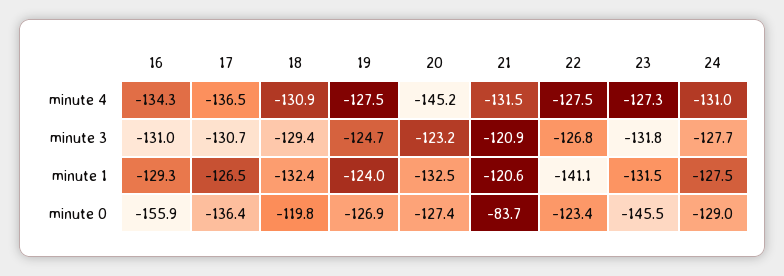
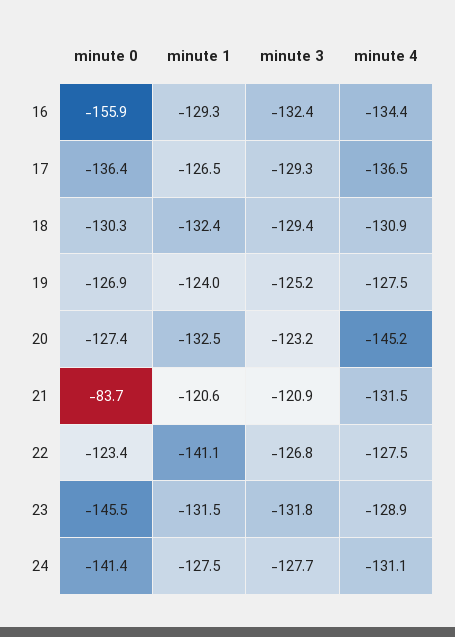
  {
    "16": {
-     "minute 4": -134.3,
+     "minute 4": -134.4,
-     "minute 3": -131,
+     "minute 3": -132.4,
      "minute 1": -129.3,
      "minute 0": -155.9
    },
    "17": {
      "minute 4": -136.5,
-     "minute 3": -130.7,
+     "minute 3": -129.3,
      "minute 1": -126.5,
      "minute 0": -136.4
    },
    "18": {
      "minute 4": -130.9,
      "minute 3": -129.4,
      "minute 1": -132.4,
-     "minute 0": -119.8
+     "minute 0": -130.3
    },
    "19": {
      "minute 4": -127.5,
-     "minute 3": -124.7,
+     "minute 3": -125.2,
      "minute 1": -124,
      "minute 0": -126.9
    },
    "20": {
      "minute 4": -145.2,
      "minute 3": -123.2,
      "minute 1": -132.5,
      "minute 0": -127.4
    },
    "21": {
      "minute 4": -131.5,
      "minute 3": -120.9,
      "minute 1": -120.6,
      "minute 0": -83.7
    },
    "22": {
      "minute 4": -127.5,
      "minute 3": -126.8,
      "minute 1": -141.1,
      "minute 0": -123.4
    },
    "23": {
-     "minute 4": -127.3,
+     "minute 4": -128.9,
      "minute 3": -131.8,
      "minute 1": -131.5,
      "minute 0": -145.5
    },
    "24": {
-     "minute 4": -131,
+     "minute 4": -131.1,
      "minute 3": -127.7,
      "minute 1": -127.5,
-     "minute 0": -129
+     "minute 0": -141.4
    }
  }

